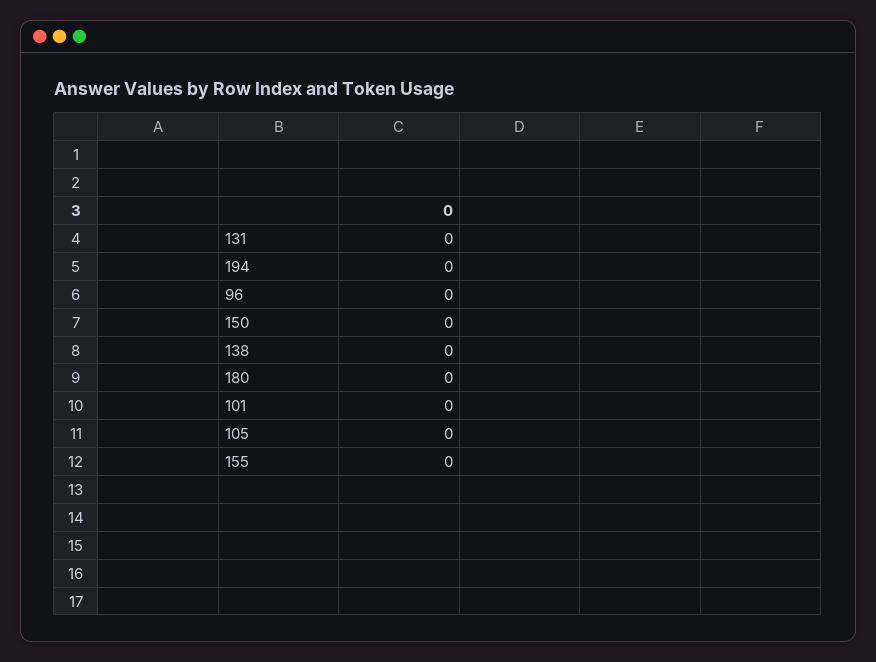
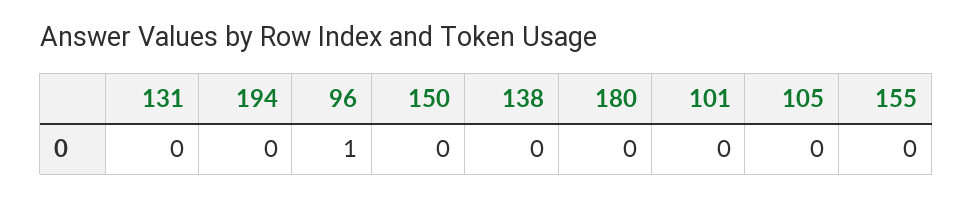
  {
    "131": 0,
    "194": 0,
-   "96": 0,
+   "96": 1,
    "150": 0,
    "138": 0,
    "180": 0,
    "101": 0,
    "105": 0,
    "155": 0
  }

